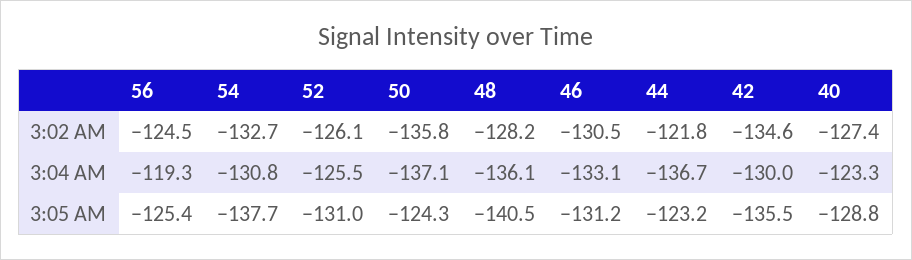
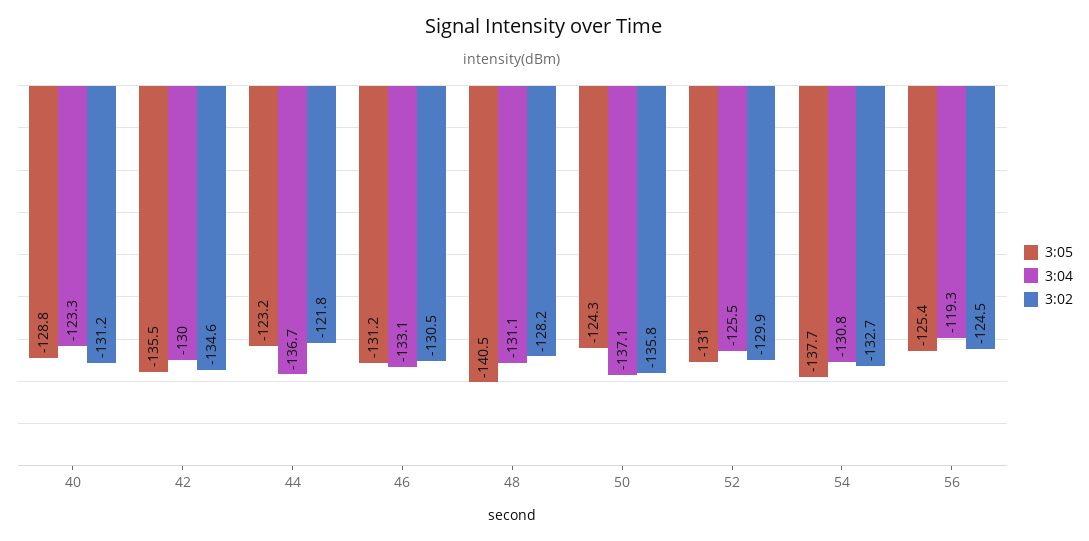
  {
    "3:02 AM": {
      "56": -124.5,
      "54": -132.7,
-     "52": -126.1,
+     "52": -129.9,
      "50": -135.8,
      "48": -128.2,
      "46": -130.5,
      "44": -121.8,
      "42": -134.6,
-     "40": -127.4
+     "40": -131.2
    },
    "3:04 AM": {
      "56": -119.3,
      "54": -130.8,
      "52": -125.5,
      "50": -137.1,
-     "48": -136.1,
+     "48": -131.1,
      "46": -133.1,
      "44": -136.7,
      "42": -130,
      "40": -123.3
    },
    "3:05 AM": {
      "56": -125.4,
      "54": -137.7,
      "52": -131,
      "50": -124.3,
      "48": -140.5,
      "46": -131.2,
      "44": -123.2,
      "42": -135.5,
      "40": -128.8
    }
  }

